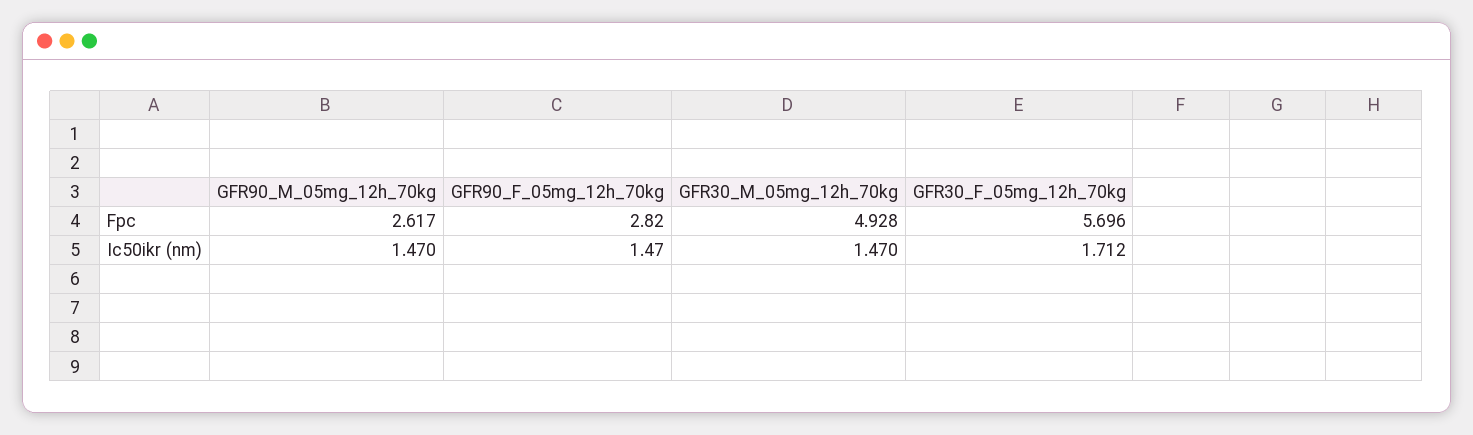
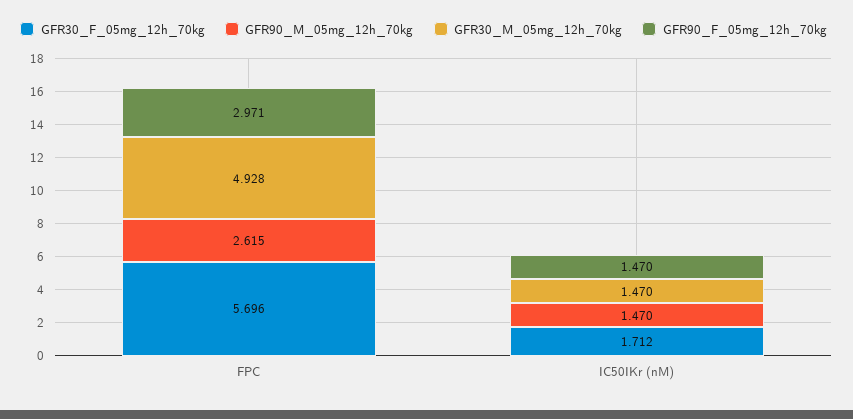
  {
    "GFR90_M_05mg_12h_70kg": {
-     "Fpc": 2.617,
+     "Fpc": 2.615,
      "Ic50ikr (nm)": 1.47
    },
    "GFR90_F_05mg_12h_70kg": {
-     "Fpc": 2.82,
+     "Fpc": 2.971,
      "Ic50ikr (nm)": 1.47
    },
    "GFR30_M_05mg_12h_70kg": {
      "Fpc": 4.928,
      "Ic50ikr (nm)": 1.47
    },
    "GFR30_F_05mg_12h_70kg": {
      "Fpc": 5.696,
      "Ic50ikr (nm)": 1.712
    }
  }

